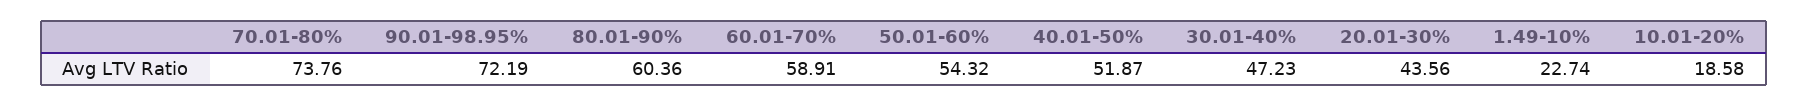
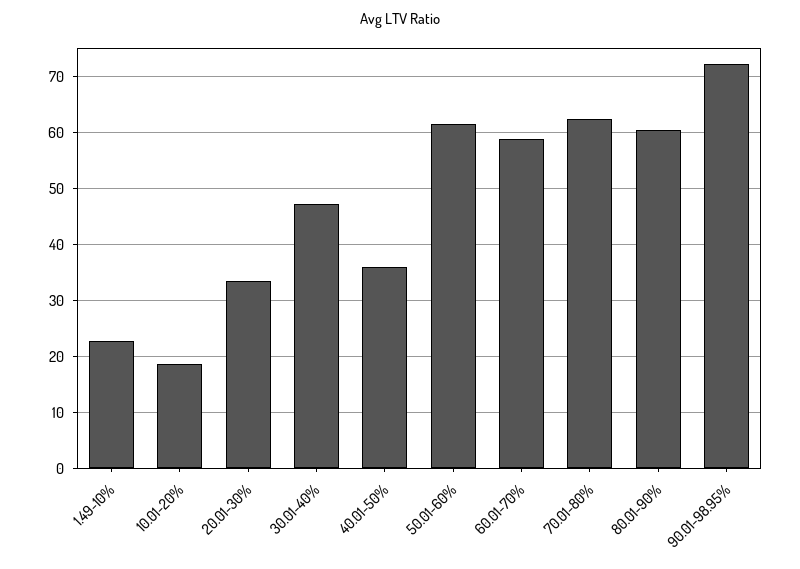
  {
-   "70.01-80%": 73.76,
+   "70.01-80%": 62,
    "90.01-98.95%": 72.19,
    "80.01-90%": 60.36,
    "60.01-70%": 58.91,
-   "50.01-60%": 54.32,
+   "50.01-60%": 62,
-   "40.01-50%": 51.87,
+   "40.01-50%": 36,
    "30.01-40%": 47.23,
-   "20.01-30%": 43.56,
+   "20.01-30%": 34,
    "1.49-10%": 22.74,
    "10.01-20%": 18.58
  }

